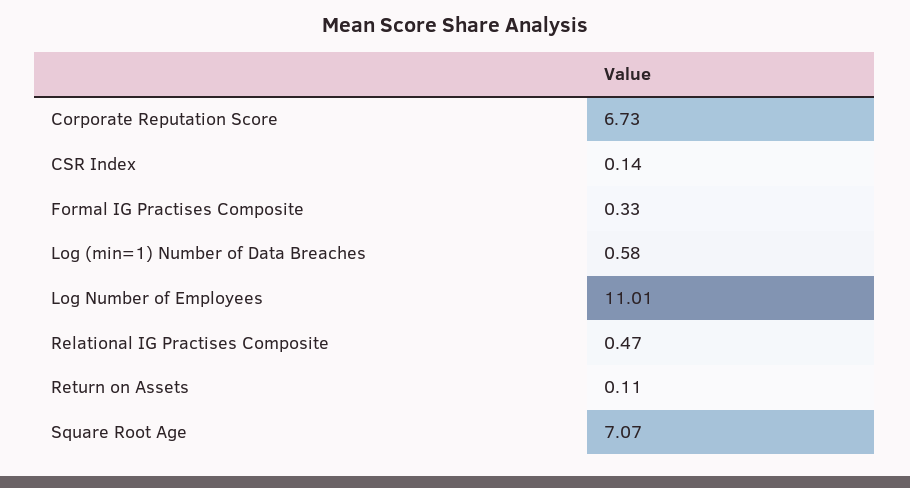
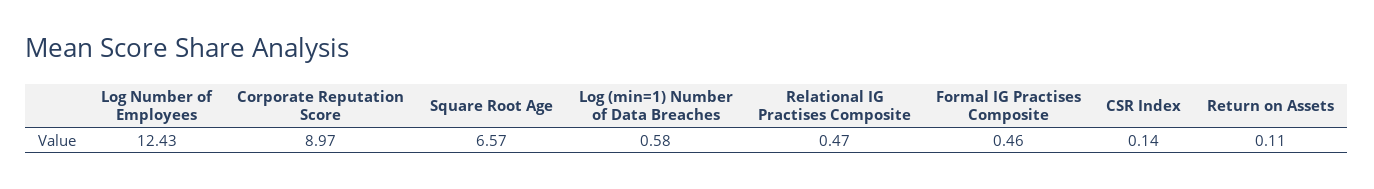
  {
-   "Corporate Reputation Score": 6.73,
+   "Corporate Reputation Score": 8.97,
    "CSR Index": 0.14,
-   "Formal IG Practises Composite": 0.33,
+   "Formal IG Practises Composite": 0.46,
    "Log (min=1) Number of Data Breaches": 0.58,
-   "Log Number of Employees": 11.01,
+   "Log Number of Employees": 12.43,
    "Relational IG Practises Composite": 0.47,
    "Return on Assets": 0.11,
-   "Square Root Age": 7.07
+   "Square Root Age": 6.57
  }

